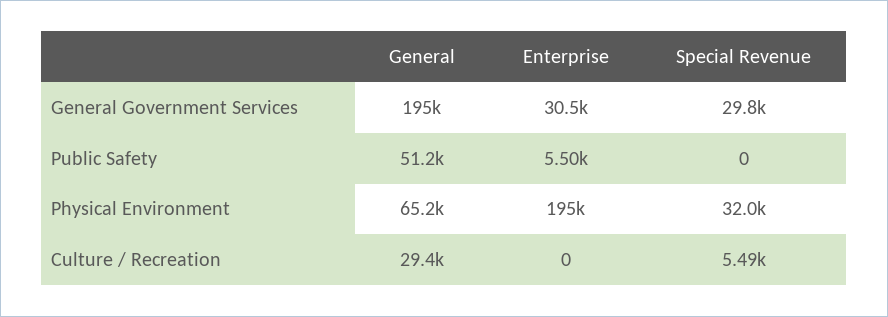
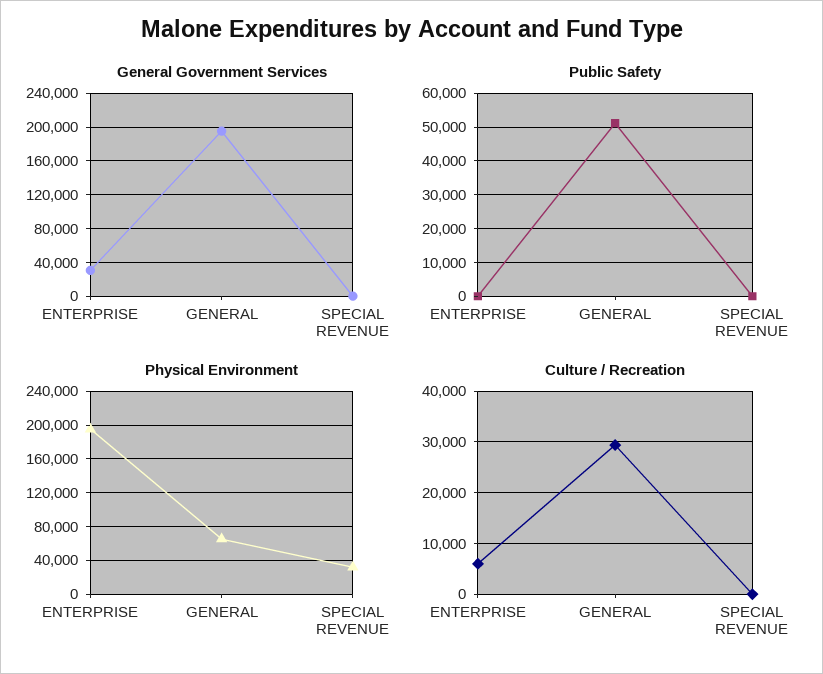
  {
    "General Government Services": {
      "General": 195000,
      "Enterprise": 30500,
-     "Special Revenue": 29800
+     "Special Revenue": 0
    },
    "Public Safety": {
      "General": 51200,
-     "Enterprise": 5500,
+     "Enterprise": 0,
      "Special Revenue": 0
    },
    "Physical Environment": {
      "General": 65200,
      "Enterprise": 195000,
      "Special Revenue": 32000
    },
    "Culture / Recreation": {
      "General": 29400,
-     "Enterprise": 0,
+     "Enterprise": 6000,
-     "Special Revenue": 5490
+     "Special Revenue": 0
    }
  }

